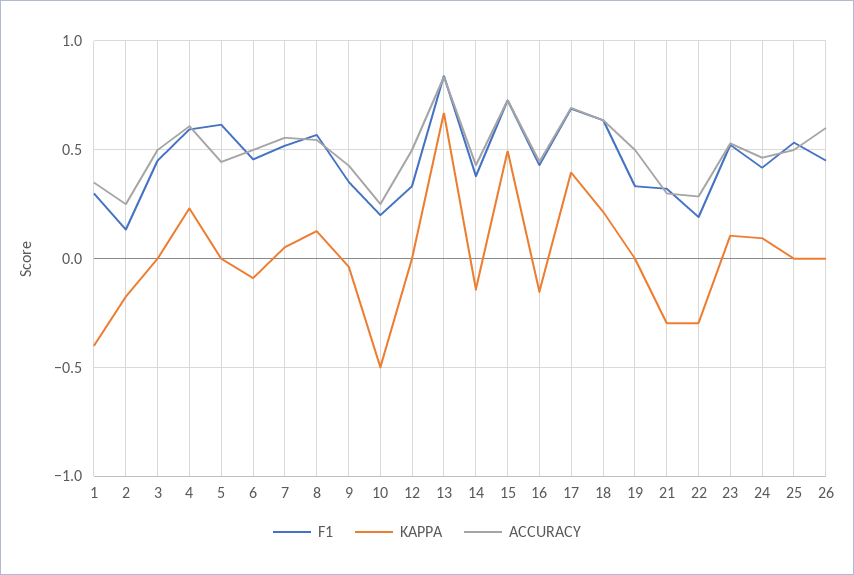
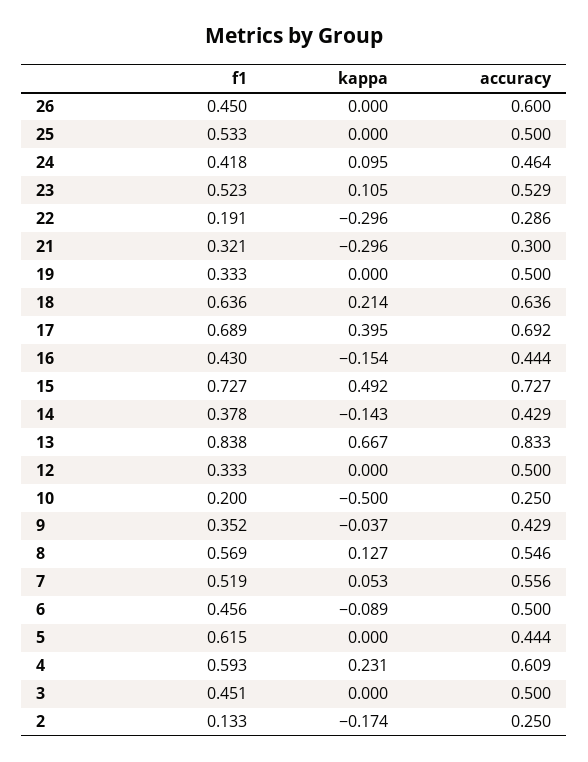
  {
    "F1": {
-     "1": 0.3,
      "2": 0.133,
      "3": 0.451,
      "4": 0.593,
      "5": 0.615,
      "6": 0.456,
      "7": 0.519,
      "8": 0.569,
      "9": 0.352,
      "10": 0.2,
      "12": 0.333,
      "13": 0.838,
      "14": 0.378,
      "15": 0.727,
      "16": 0.43,
      "17": 0.689,
      "18": 0.636,
      "19": 0.333,
      "21": 0.321,
      "22": 0.191,
      "23": 0.523,
      "24": 0.418,
      "25": 0.533,
      "26": 0.45
    },
    "KAPPA": {
-     "1": -0.4,
      "2": -0.174,
      "3": 0,
      "4": 0.231,
      "5": 0,
      "6": -0.089,
      "7": 0.053,
      "8": 0.127,
      "9": -0.037,
      "10": -0.5,
      "12": 0,
      "13": 0.667,
      "14": -0.143,
      "15": 0.492,
      "16": -0.154,
      "17": 0.395,
      "18": 0.214,
      "19": 0,
      "21": -0.296,
      "22": -0.296,
      "23": 0.105,
      "24": 0.095,
      "25": 0,
      "26": 0
    },
    "ACCURACY": {
-     "1": 0.35,
      "2": 0.25,
      "3": 0.5,
      "4": 0.609,
      "5": 0.444,
      "6": 0.5,
      "7": 0.556,
      "8": 0.546,
      "9": 0.429,
      "10": 0.25,
      "12": 0.5,
      "13": 0.833,
      "14": 0.429,
      "15": 0.727,
      "16": 0.444,
      "17": 0.692,
      "18": 0.636,
      "19": 0.5,
      "21": 0.3,
      "22": 0.286,
      "23": 0.529,
      "24": 0.464,
      "25": 0.5,
      "26": 0.6
    }
  }

